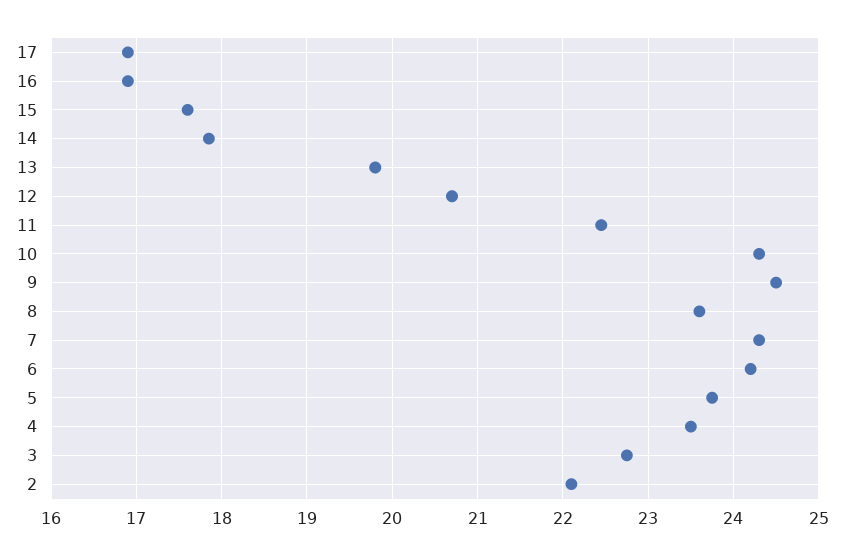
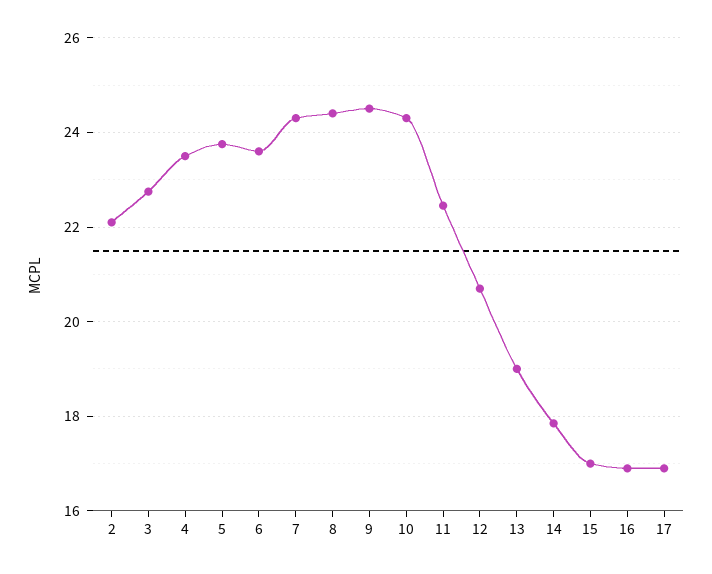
  {
    "17": 16.9,
    "16": 16.9,
-   "15": 17.6,
+   "15": 17,
    "14": 17.9,
-   "13": 19.8,
+   "13": 19,
    "12": 20.7,
    "11": 22.5,
    "10": 24.3,
    "9": 24.5,
-   "8": 23.6,
+   "8": 24.4,
    "7": 24.3,
-   "6": 24.2,
+   "6": 23.6,
    "5": 23.8,
    "4": 23.5,
    "3": 22.8,
    "2": 22.1
  }

